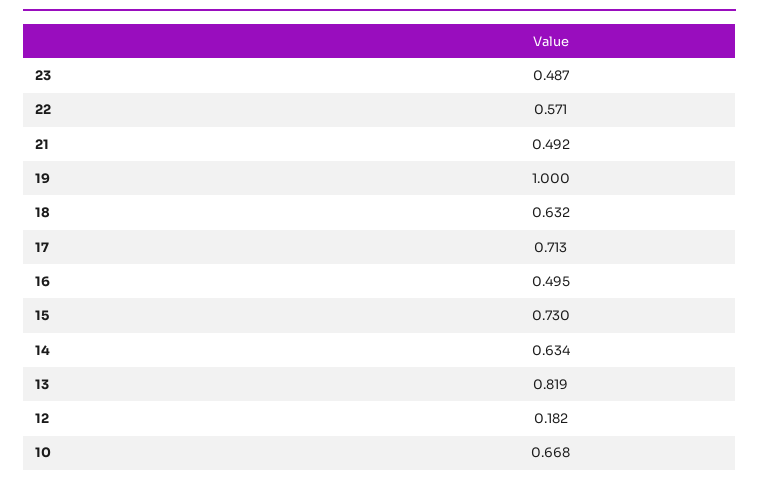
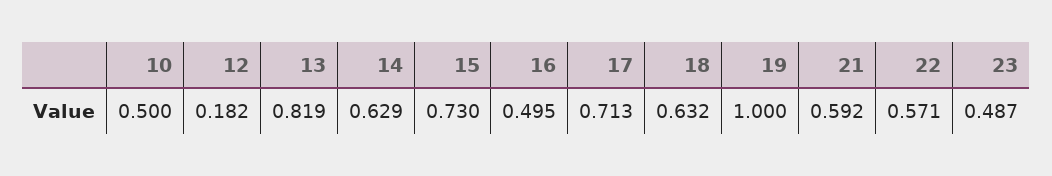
  {
    "23": 0.487,
    "22": 0.571,
-   "21": 0.492,
+   "21": 0.592,
    "19": 1,
    "18": 0.632,
    "17": 0.713,
    "16": 0.495,
    "15": 0.73,
-   "14": 0.634,
+   "14": 0.629,
    "13": 0.819,
    "12": 0.182,
-   "10": 0.668
+   "10": 0.5
  }

